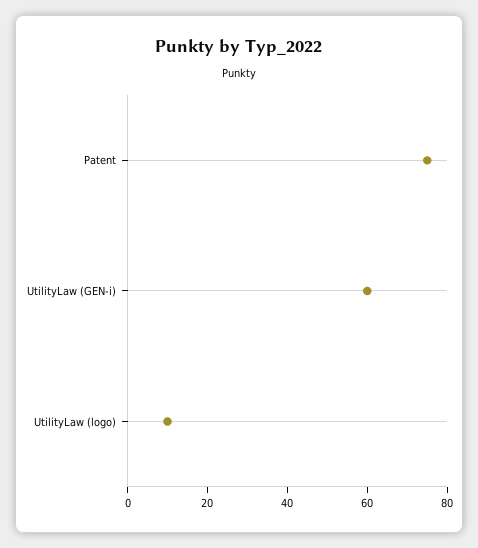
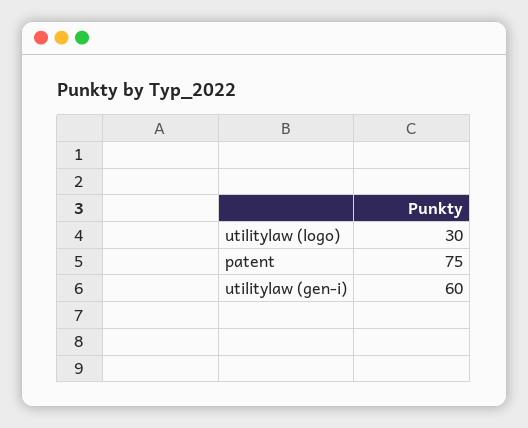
  {
    "Patent": 75,
    "UtilityLaw (GEN-i)": 60,
-   "UtilityLaw (logo)": 10
+   "UtilityLaw (logo)": 30
  }

